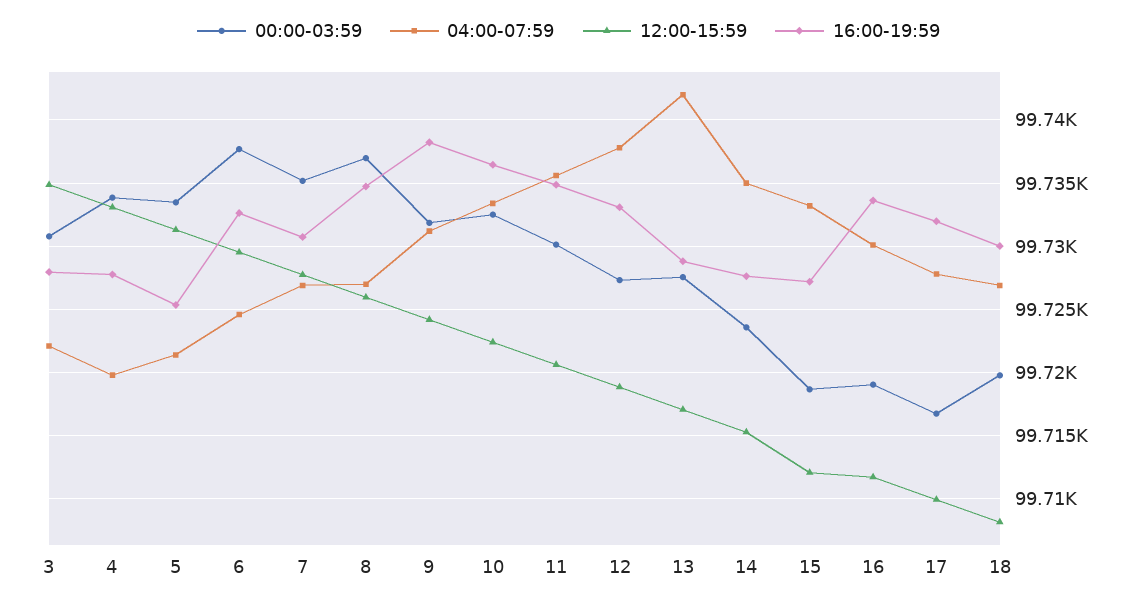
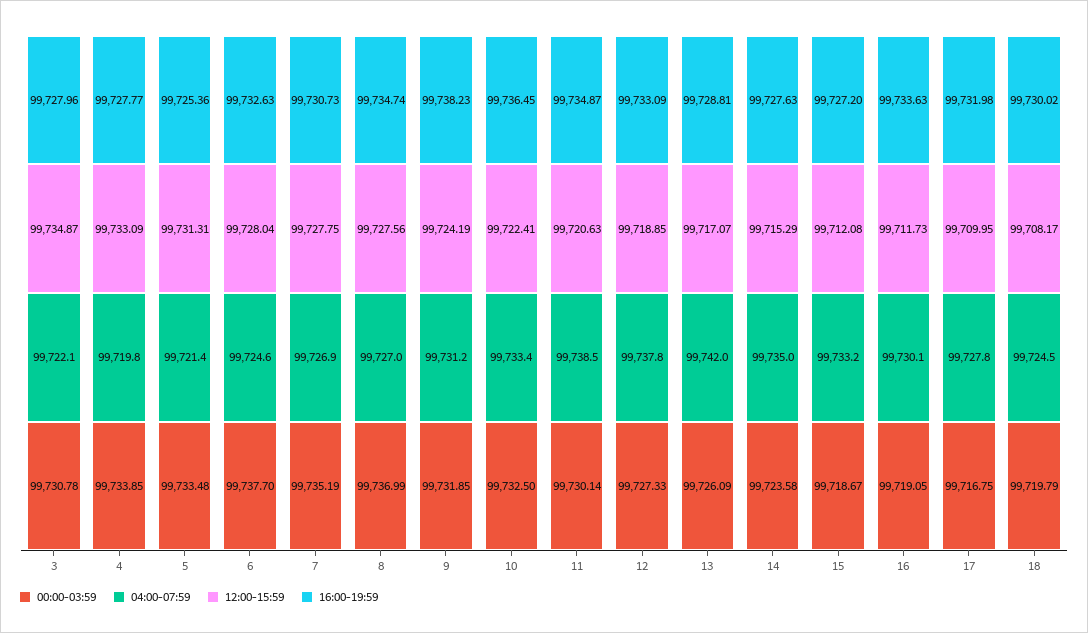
  {
    "00:00-03:59": {
      "3": 99730.78,
      "4": 99733.85,
      "5": 99733.48,
      "6": 99737.7,
      "7": 99735.19,
      "8": 99736.99,
      "9": 99731.85,
      "10": 99732.5,
      "11": 99730.14,
      "12": 99727.33,
-     "13": 99727.5,
+     "13": 99726.09,
      "14": 99723.58,
      "15": 99718.67,
      "16": 99719.05,
      "17": 99716.75,
      "18": 99719.79
    },
    "04:00-07:59": {
      "3": 99722.1,
      "4": 99719.8,
      "5": 99721.4,
      "6": 99724.6,
      "7": 99726.9,
      "8": 99727,
      "9": 99731.2,
      "10": 99733.4,
-     "11": 99735.5,
+     "11": 99738.5,
      "12": 99737.8,
      "13": 99742,
      "14": 99735,
      "15": 99733.2,
      "16": 99730.1,
      "17": 99727.8,
-     "18": 99727
+     "18": 99724.5
    },
    "12:00-15:59": {
      "3": 99734.87,
      "4": 99733.09,
      "5": 99731.31,
-     "6": 99729.5,
+     "6": 99728.04,
      "7": 99727.75,
-     "8": 99726,
+     "8": 99727.56,
      "9": 99724.19,
      "10": 99722.41,
      "11": 99720.63,
      "12": 99718.85,
      "13": 99717.07,
      "14": 99715.29,
      "15": 99712.08,
      "16": 99711.73,
      "17": 99709.95,
      "18": 99708.17
    },
    "16:00-19:59": {
      "3": 99727.96,
      "4": 99727.77,
      "5": 99725.36,
      "6": 99732.63,
      "7": 99730.73,
      "8": 99734.74,
      "9": 99738.23,
      "10": 99736.45,
      "11": 99734.87,
      "12": 99733.09,
      "13": 99728.81,
      "14": 99727.63,
      "15": 99727.2,
      "16": 99733.63,
      "17": 99731.98,
      "18": 99730.02
    }
  }

